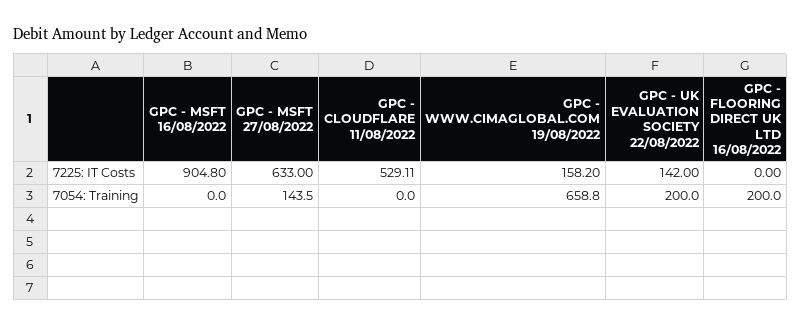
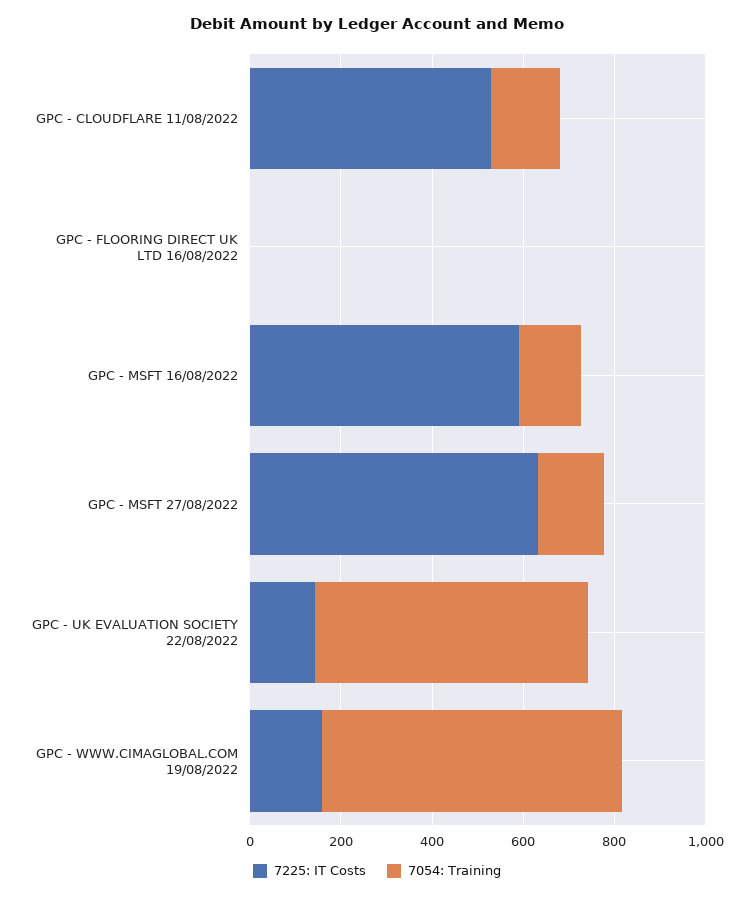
  {
    "7225: IT Costs": {
-     "GPC - MSFT 16/08/2022": 904.8,
+     "GPC - MSFT 16/08/2022": 600,
      "GPC - MSFT 27/08/2022": 633,
      "GPC - CLOUDFLARE 11/08/2022": 529.11,
      "GPC - WWW.CIMAGLOBAL.COM 19/08/2022": 158.2,
      "GPC - UK EVALUATION SOCIETY 22/08/2022": 142,
      "GPC - FLOORING DIRECT UK LTD 16/08/2022": 0
    },
    "7054: Training": {
-     "GPC - MSFT 16/08/2022": 0,
+     "GPC - MSFT 16/08/2022": 150,
      "GPC - MSFT 27/08/2022": 143.5,
-     "GPC - CLOUDFLARE 11/08/2022": 0,
+     "GPC - CLOUDFLARE 11/08/2022": 150,
      "GPC - WWW.CIMAGLOBAL.COM 19/08/2022": 658.8,
-     "GPC - UK EVALUATION SOCIETY 22/08/2022": 200,
+     "GPC - UK EVALUATION SOCIETY 22/08/2022": 600,
-     "GPC - FLOORING DIRECT UK LTD 16/08/2022": 200
+     "GPC - FLOORING DIRECT UK LTD 16/08/2022": 0
    }
  }

